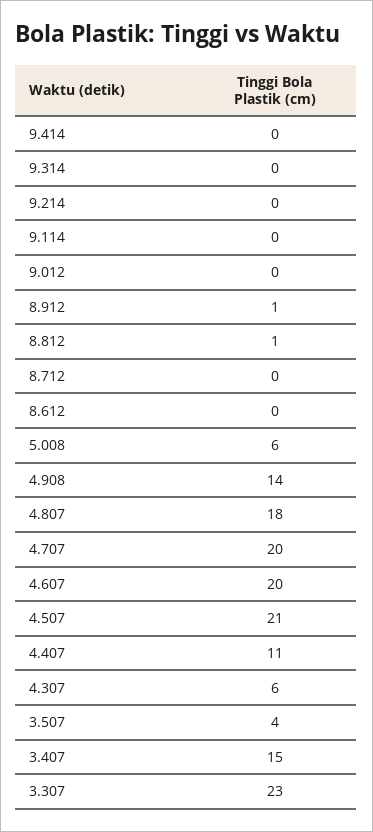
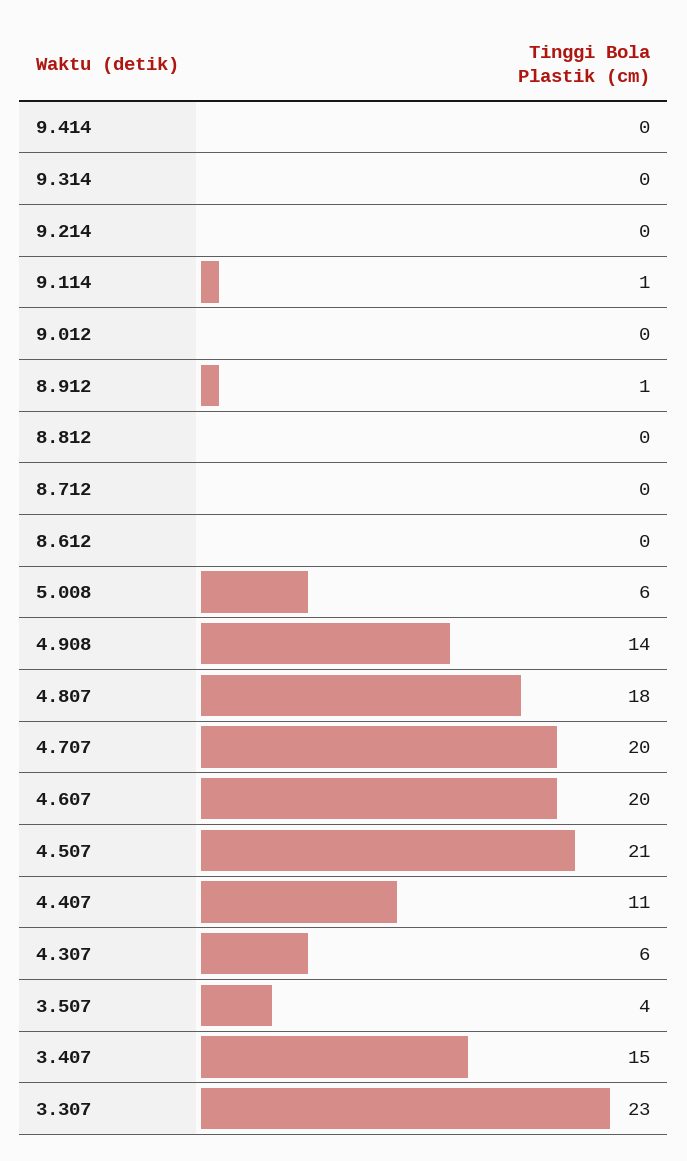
  {
    "9.414": 0,
    "9.314": 0,
    "9.214": 0,
-   "9.114": 0,
+   "9.114": 1,
    "9.012": 0,
    "8.912": 1,
-   "8.812": 1,
+   "8.812": 0,
    "8.712": 0,
    "8.612": 0,
    "5.008": 6,
    "4.908": 14,
    "4.807": 18,
    "4.707": 20,
    "4.607": 20,
    "4.507": 21,
    "4.407": 11,
    "4.307": 6,
    "3.507": 4,
    "3.407": 15,
    "3.307": 23
  }

